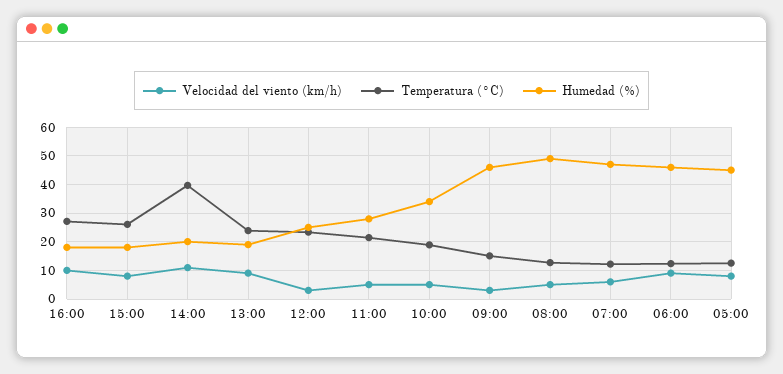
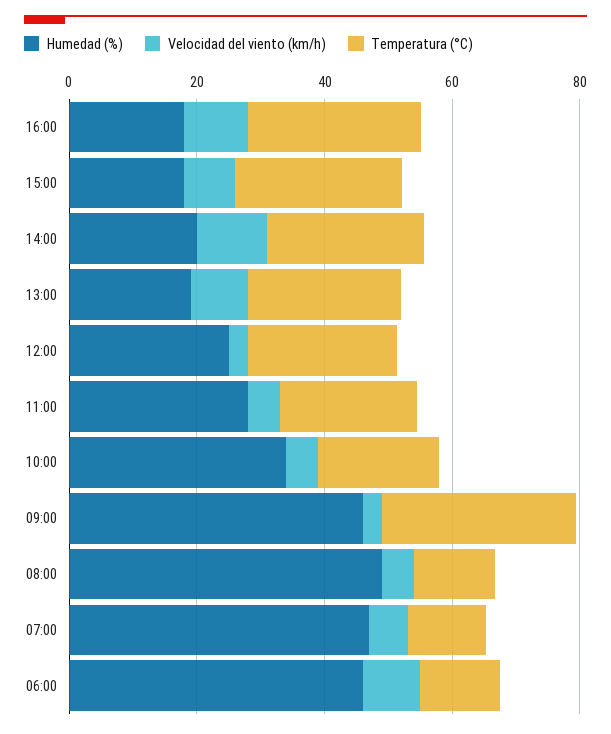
  {
    "Velocidad del viento (km/h)": {
      "16:00": 10,
      "15:00": 7.5,
      "14:00": 10,
      "13:00": 10,
      "12:00": 2.5,
      "11:00": 5,
      "10:00": 5,
      "09:00": 2.5,
      "08:00": 5,
      "07:00": 5,
-     "06:00": 10,
+     "06:00": 10
-     "05:00": 7.5
    },
    "Temperatura (°C)": {
      "16:00": 27.5,
      "15:00": 25,
-     "14:00": 40,
+     "14:00": 25,
      "13:00": 25,
      "12:00": 22.5,
      "11:00": 22.5,
      "10:00": 20,
-     "09:00": 15,
+     "09:00": 30,
      "08:00": 12.5,
      "07:00": 12.5,
-     "06:00": 12.5,
+     "06:00": 12.5
-     "05:00": 12.5
    },
    "Humedad (%)": {
      "16:00": 17.5,
      "15:00": 17.5,
      "14:00": 20,
      "13:00": 20,
      "12:00": 25,
      "11:00": 27.5,
      "10:00": 35,
      "09:00": 45,
      "08:00": 50,
      "07:00": 47.5,
-     "06:00": 45,
+     "06:00": 45
-     "05:00": 45
    }
  }

